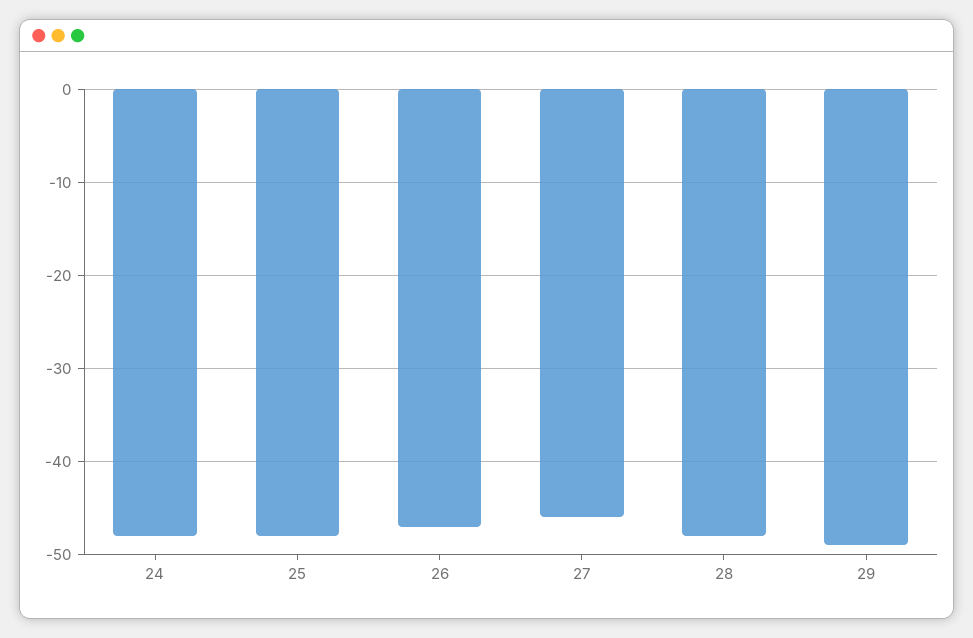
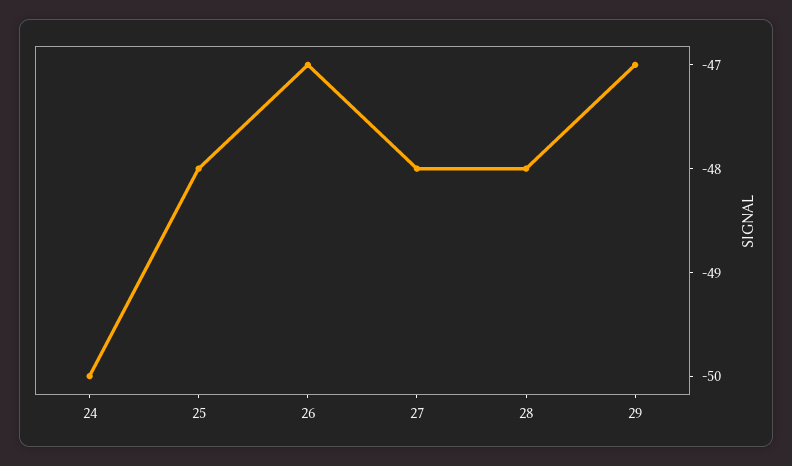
  {
-   "24": -48,
+   "24": -50,
    "25": -48,
    "26": -47,
-   "27": -46,
+   "27": -48,
    "28": -48,
-   "29": -49
+   "29": -47
  }

